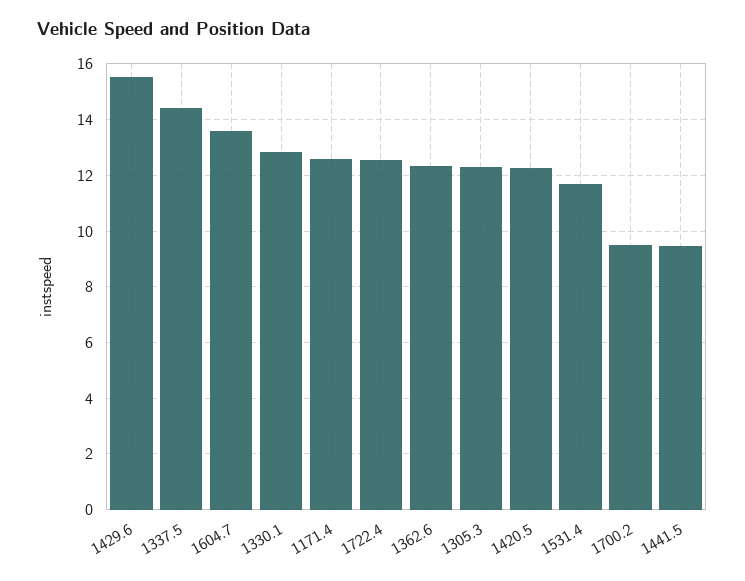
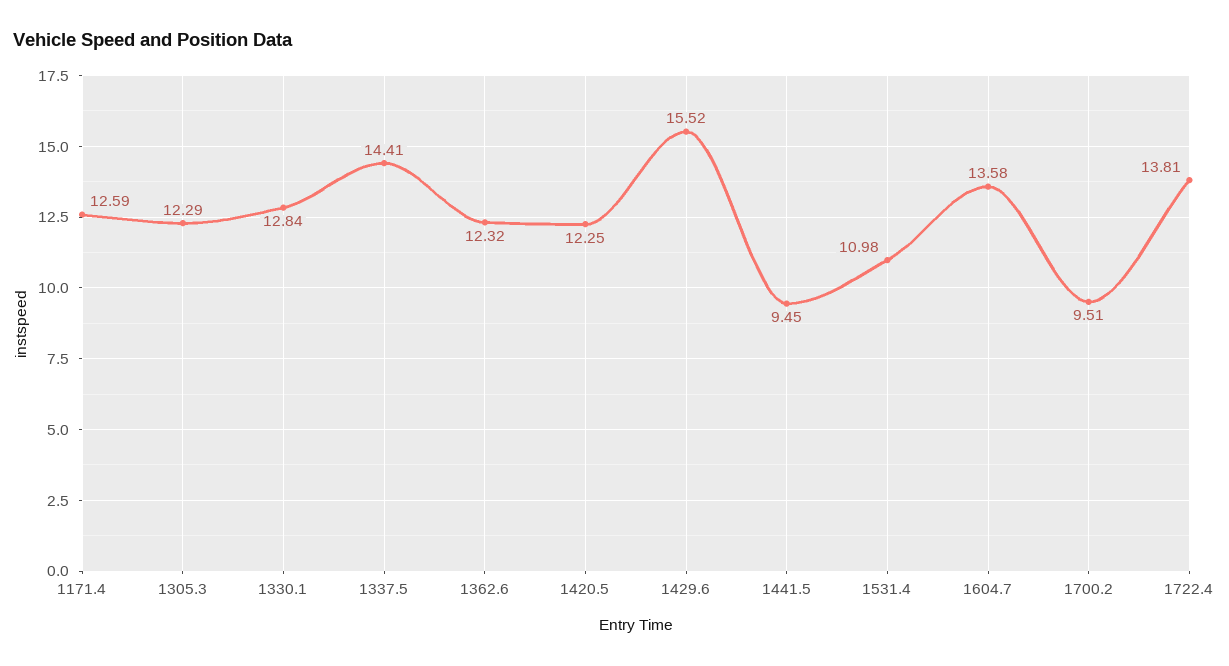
  {
    "1429.6": 15.52,
    "1337.5": 14.41,
    "1604.7": 13.58,
    "1330.1": 12.84,
    "1171.4": 12.59,
-   "1722.4": 12.5,
+   "1722.4": 13.81,
    "1362.6": 12.32,
    "1305.3": 12.29,
    "1420.5": 12.25,
-   "1531.4": 11.75,
+   "1531.4": 10.98,
    "1700.2": 9.51,
    "1441.5": 9.45
  }

